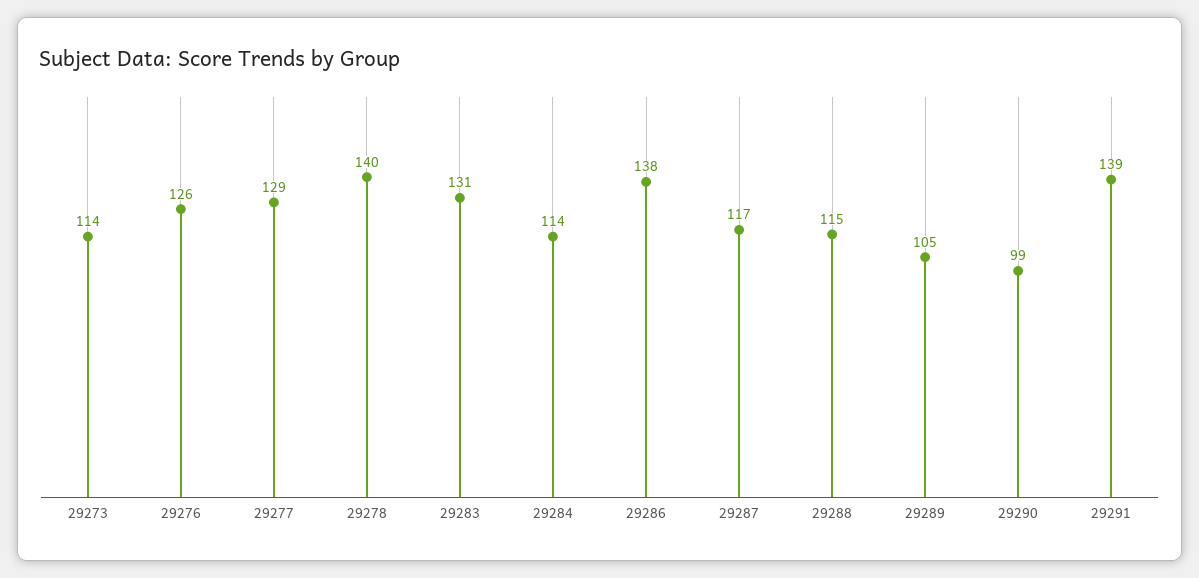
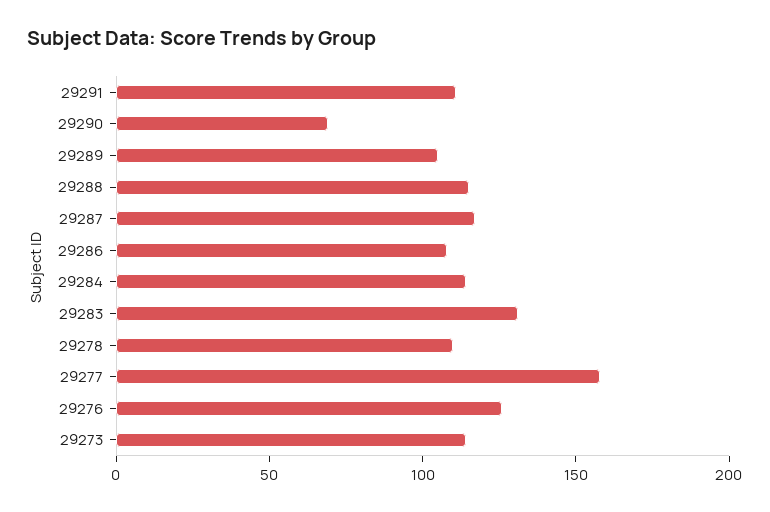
  {
    "29273": 114,
    "29276": 126,
-   "29277": 129,
+   "29277": 160,
-   "29278": 140,
+   "29278": 110,
    "29283": 131,
    "29284": 114,
-   "29286": 138,
+   "29286": 110,
    "29287": 117,
    "29288": 115,
    "29289": 105,
-   "29290": 99,
+   "29290": 70,
-   "29291": 139
+   "29291": 110
  }

